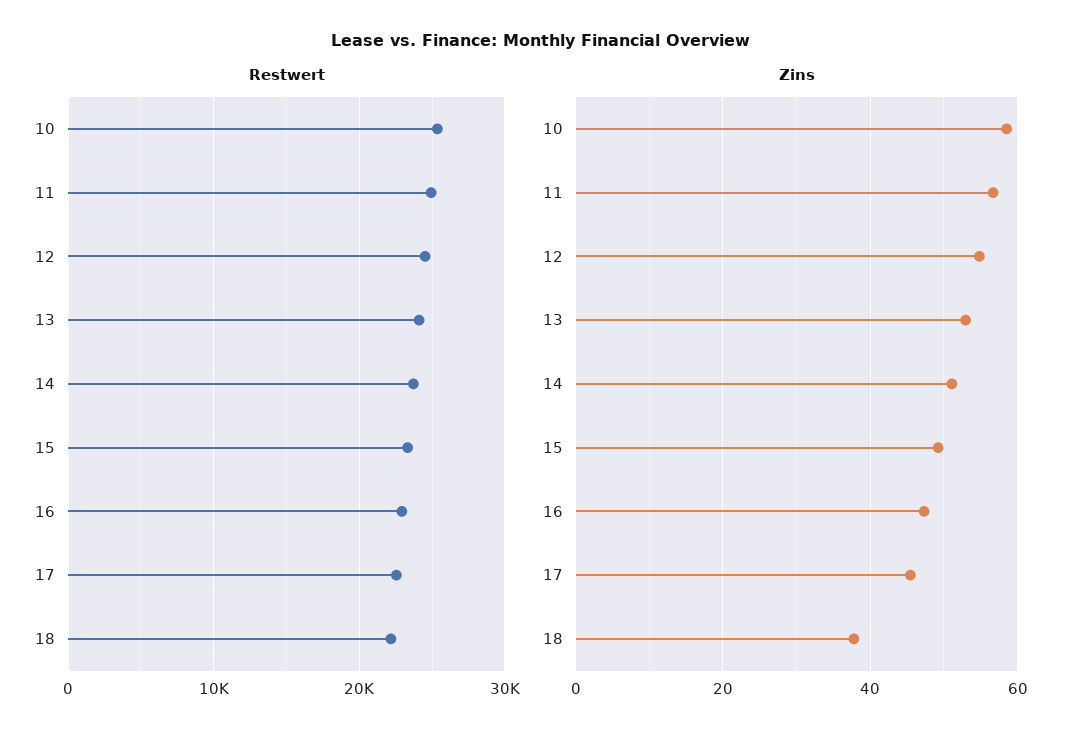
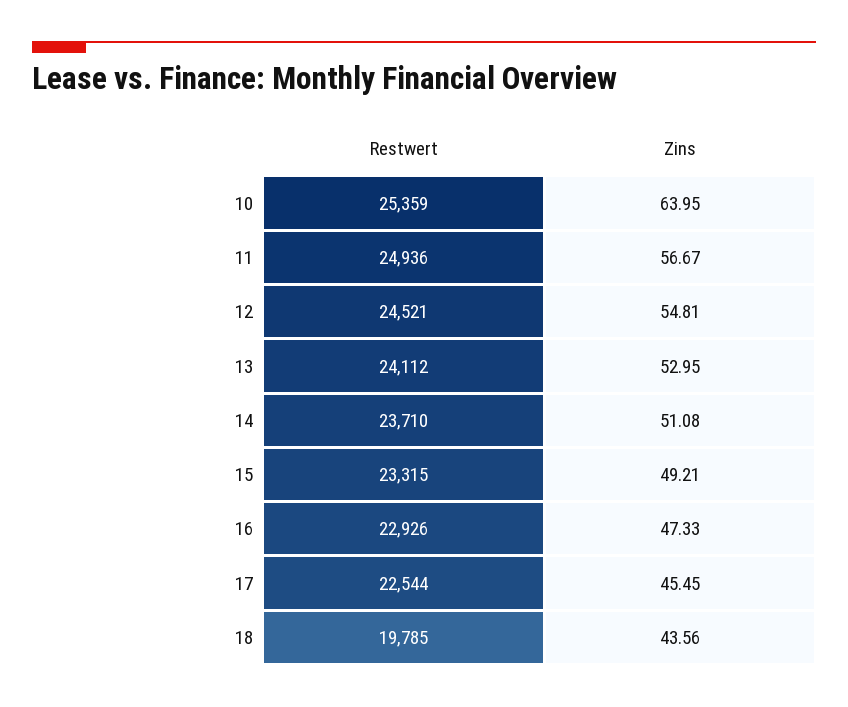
  {
    "Restwert": {
      "10": 25359,
      "11": 24936,
      "12": 24521,
      "13": 24112,
      "14": 23710,
      "15": 23315,
      "16": 22926,
      "17": 22544,
-     "18": 22000
+     "18": 19785
    },
    "Zins": {
-     "10": 58,
+     "10": 63.95,
      "11": 56.67,
      "12": 54.81,
      "13": 52.95,
      "14": 51.08,
      "15": 49.21,
      "16": 47.33,
      "17": 45.45,
-     "18": 38
+     "18": 43.56
    }
  }

